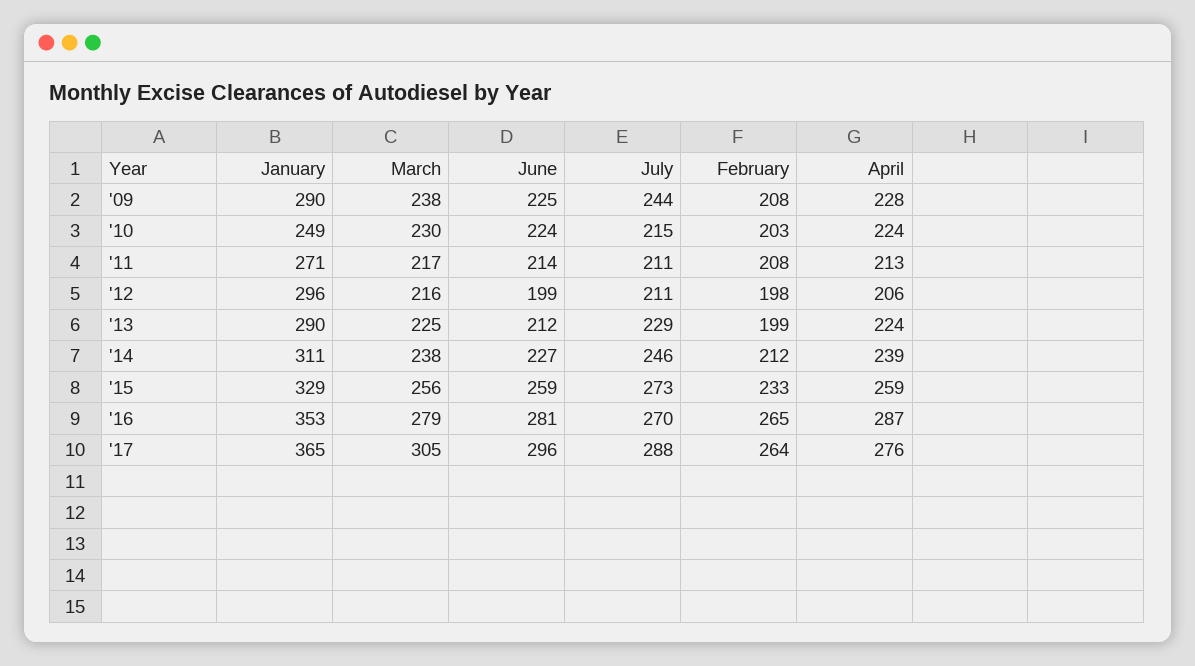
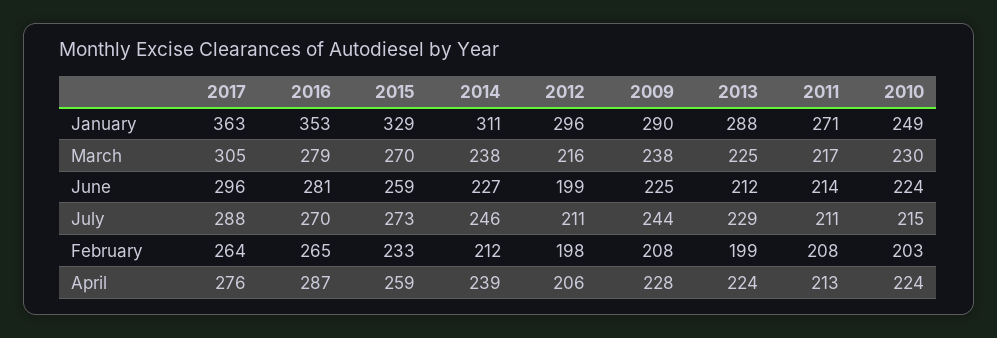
  {
    "January": {
      "'09": 290,
      "'10": 249,
      "'11": 271,
      "'12": 296,
-     "'13": 290,
+     "'13": 288,
      "'14": 311,
      "'15": 329,
      "'16": 353,
-     "'17": 365
+     "'17": 363
    },
    "March": {
      "'09": 238,
      "'10": 230,
      "'11": 217,
      "'12": 216,
      "'13": 225,
      "'14": 238,
-     "'15": 256,
+     "'15": 270,
      "'16": 279,
      "'17": 305
    },
    "June": {
      "'09": 225,
      "'10": 224,
      "'11": 214,
      "'12": 199,
      "'13": 212,
      "'14": 227,
      "'15": 259,
      "'16": 281,
      "'17": 296
    },
    "July": {
      "'09": 244,
      "'10": 215,
      "'11": 211,
      "'12": 211,
      "'13": 229,
      "'14": 246,
      "'15": 273,
      "'16": 270,
      "'17": 288
    },
    "February": {
      "'09": 208,
      "'10": 203,
      "'11": 208,
      "'12": 198,
      "'13": 199,
      "'14": 212,
      "'15": 233,
      "'16": 265,
      "'17": 264
    },
    "April": {
      "'09": 228,
      "'10": 224,
      "'11": 213,
      "'12": 206,
      "'13": 224,
      "'14": 239,
      "'15": 259,
      "'16": 287,
      "'17": 276
    }
  }

